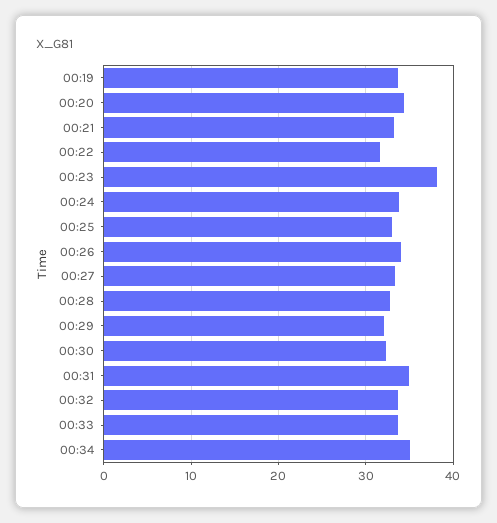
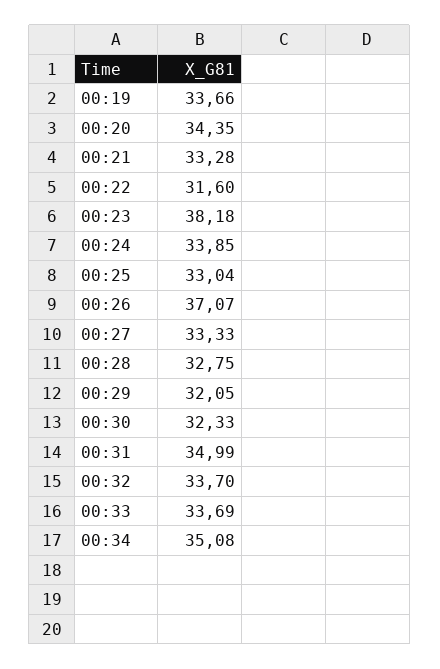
  {
    "00:19": 33.66,
    "00:20": 34.35,
    "00:21": 33.28,
    "00:22": 31.6,
    "00:23": 38.18,
    "00:24": 33.85,
    "00:25": 33.04,
-   "00:26": 34,
+   "00:26": 37.07,
    "00:27": 33.33,
    "00:28": 32.75,
    "00:29": 32.05,
    "00:30": 32.33,
    "00:31": 34.99,
    "00:32": 33.7,
    "00:33": 33.69,
    "00:34": 35.08
  }

